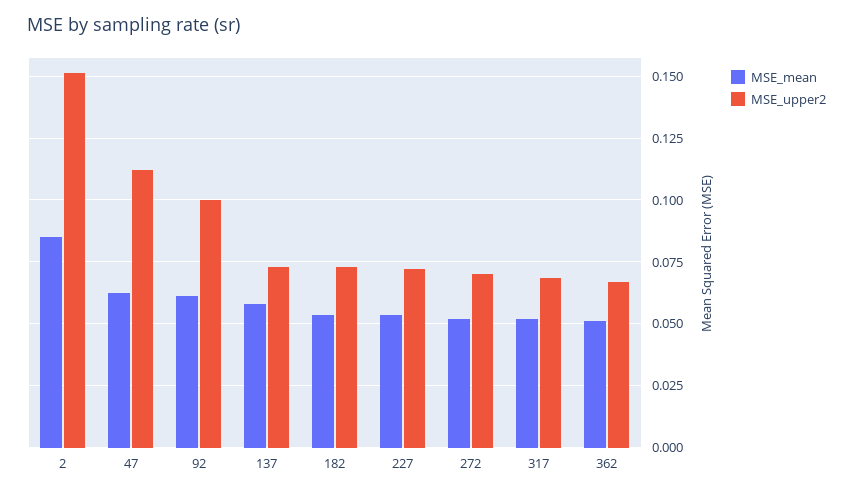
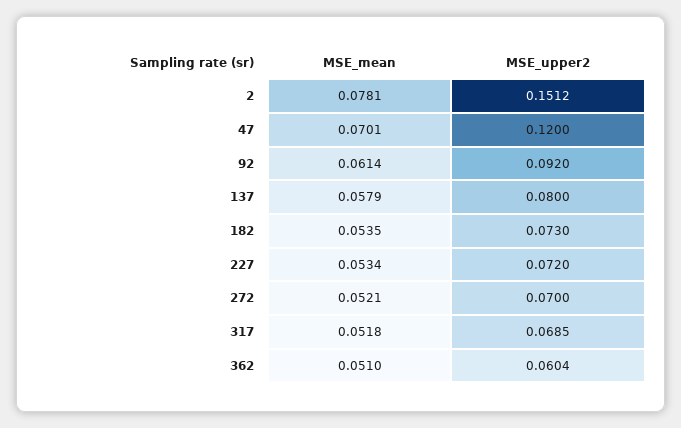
  {
    "MSE_mean": {
-     "2": 0.085,
+     "2": 0.0781,
-     "47": 0.0625,
+     "47": 0.0701,
      "92": 0.0614,
      "137": 0.0579,
      "182": 0.0535,
      "227": 0.0534,
      "272": 0.0521,
      "317": 0.0518,
      "362": 0.051
    },
    "MSE_upper2": {
      "2": 0.1512,
-     "47": 0.1125,
+     "47": 0.12,
-     "92": 0.1,
+     "92": 0.092,
-     "137": 0.0725,
+     "137": 0.08,
      "182": 0.073,
      "227": 0.072,
      "272": 0.07,
      "317": 0.0685,
-     "362": 0.0675
+     "362": 0.0604
    }
  }

